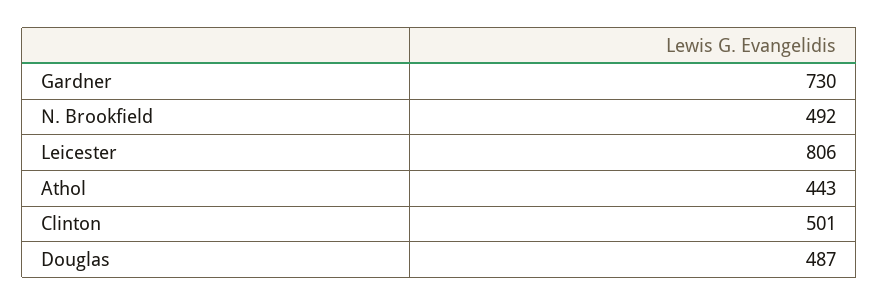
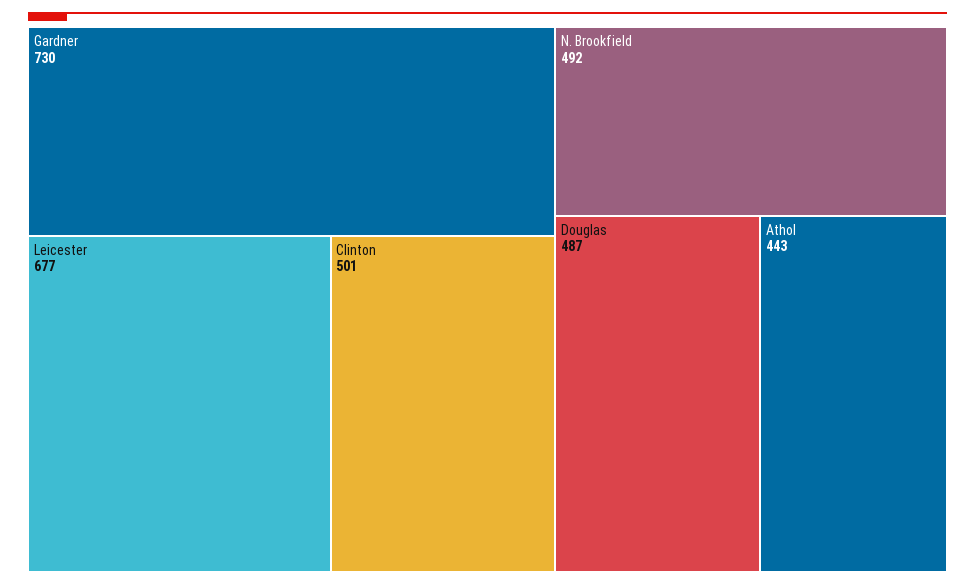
  {
    "Gardner": 730,
    "N. Brookfield": 492,
-   "Leicester": 806,
+   "Leicester": 677,
    "Athol": 443,
    "Clinton": 501,
    "Douglas": 487
  }

